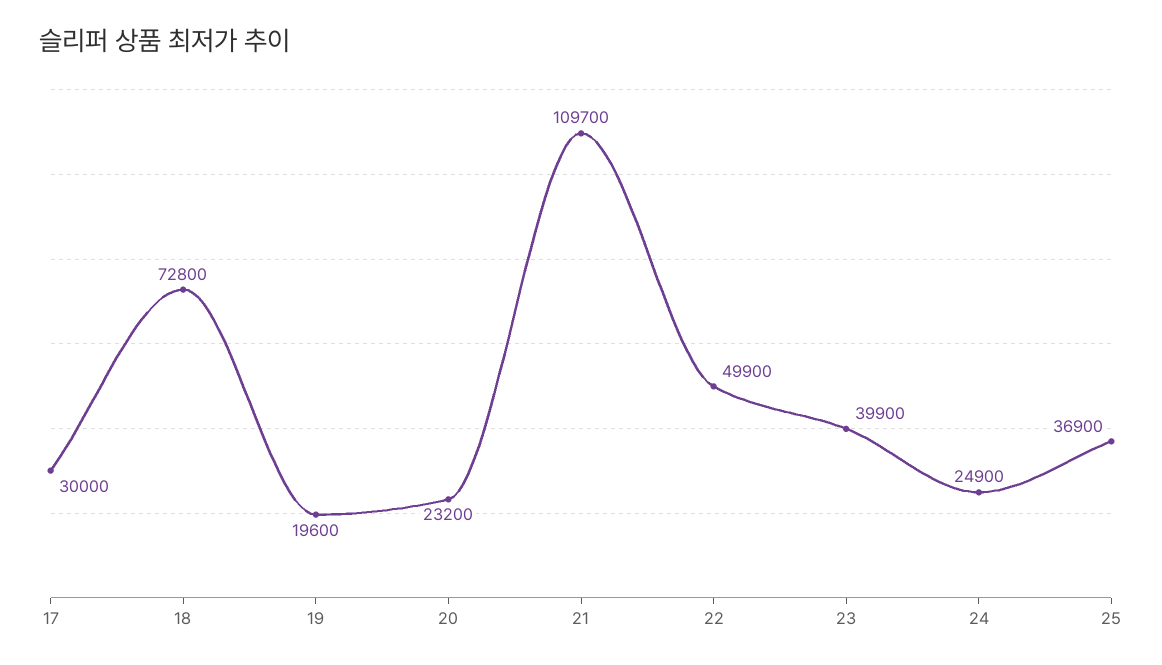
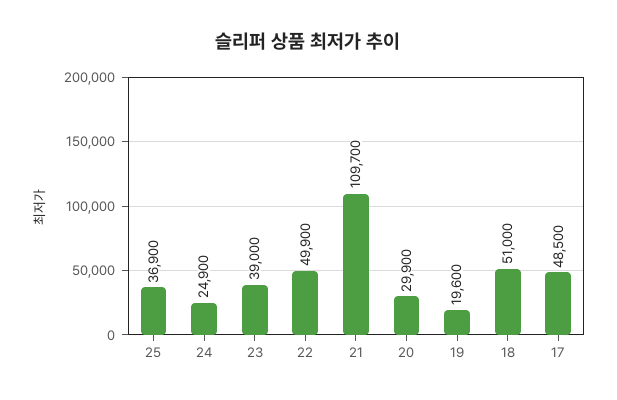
  {
-   "17": 30000,
+   "17": 48500,
-   "18": 72800,
+   "18": 51000,
    "19": 19600,
-   "20": 23200,
+   "20": 29900,
    "21": 109700,
    "22": 49900,
-   "23": 39900,
+   "23": 39000,
    "24": 24900,
    "25": 36900
  }

